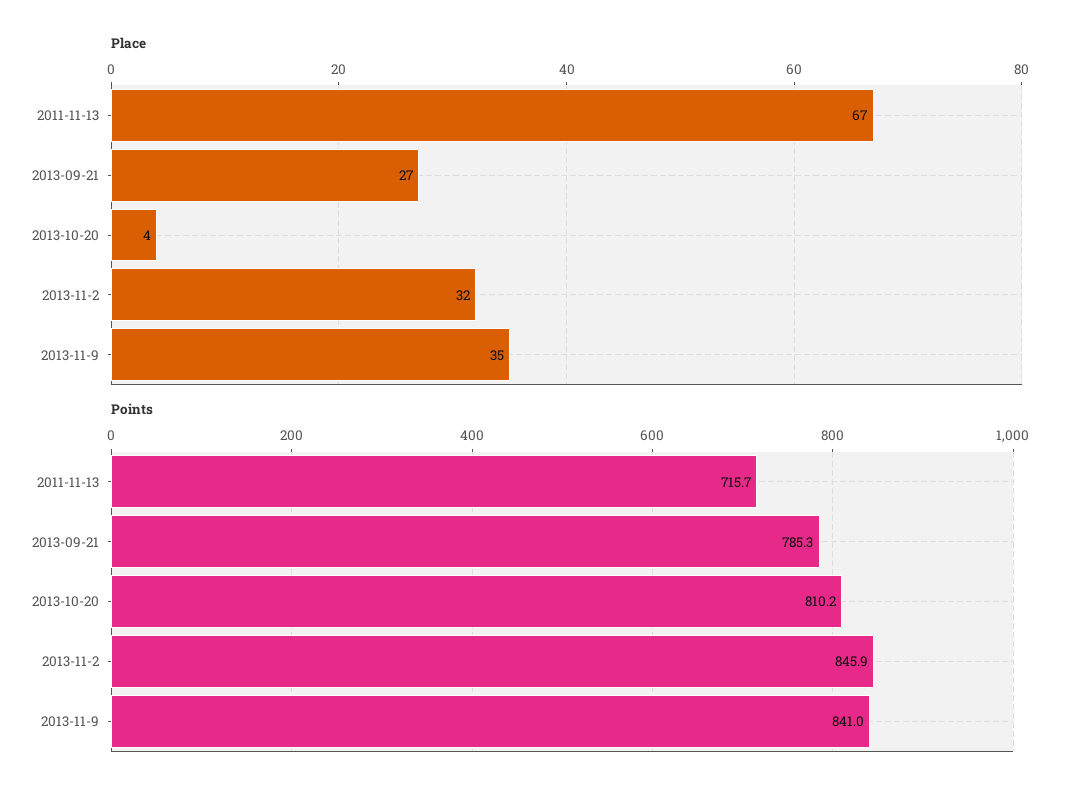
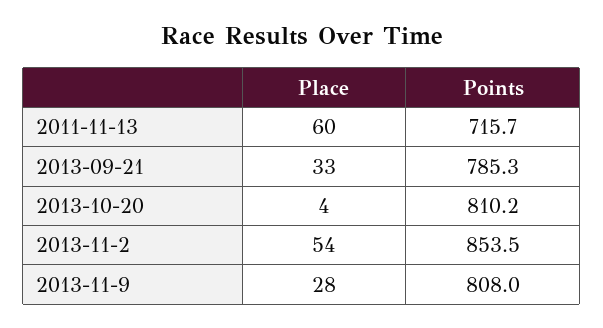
  {
    "Place": {
-     "2011-11-13": 67,
+     "2011-11-13": 60,
-     "2013-09-21": 27,
+     "2013-09-21": 33,
      "2013-10-20": 4,
-     "2013-11-2": 32,
+     "2013-11-2": 54,
-     "2013-11-9": 35
+     "2013-11-9": 28
    },
    "Points": {
      "2011-11-13": 715.7,
      "2013-09-21": 785.3,
      "2013-10-20": 810.2,
-     "2013-11-2": 845.9,
+     "2013-11-2": 853.5,
-     "2013-11-9": 841
+     "2013-11-9": 808
    }
  }

